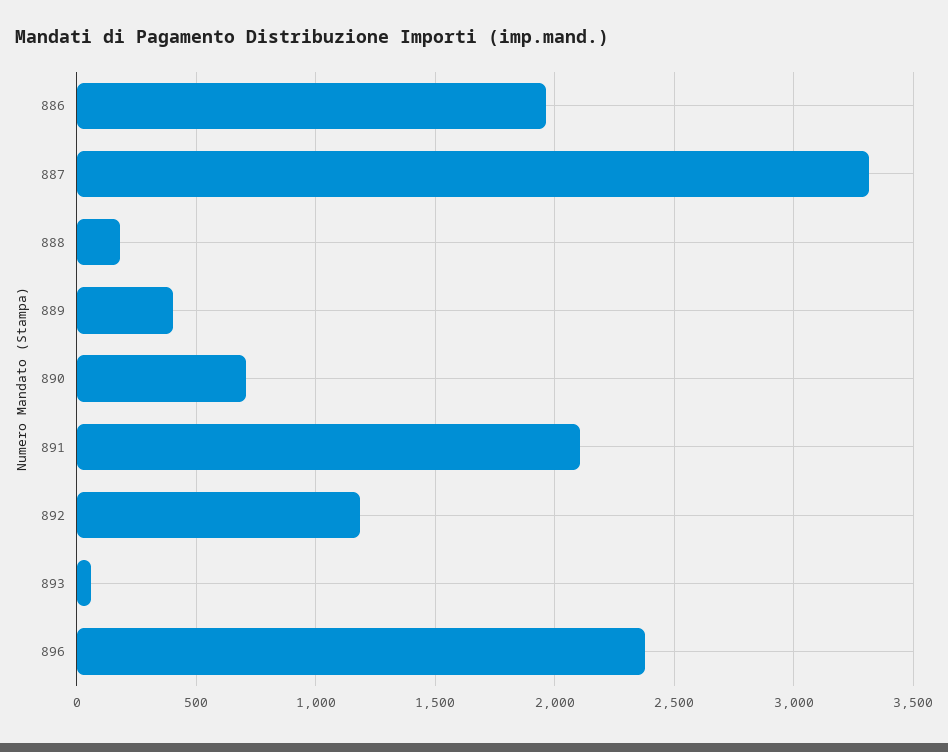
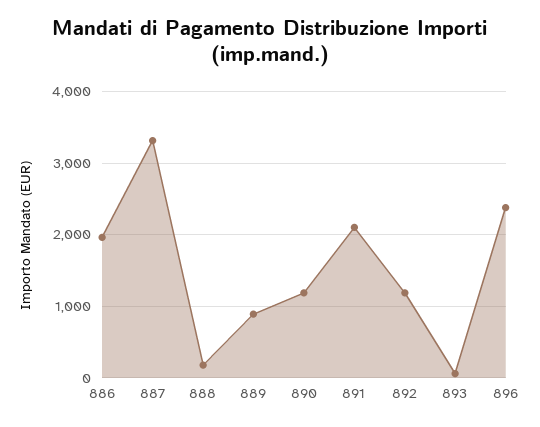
  {
    "886": 1950,
    "887": 3300,
    "888": 200,
-   "889": 400,
+   "889": 900,
-   "890": 700,
+   "890": 1200,
    "891": 2100,
    "892": 1200,
    "893": 50,
    "896": 2400
  }

